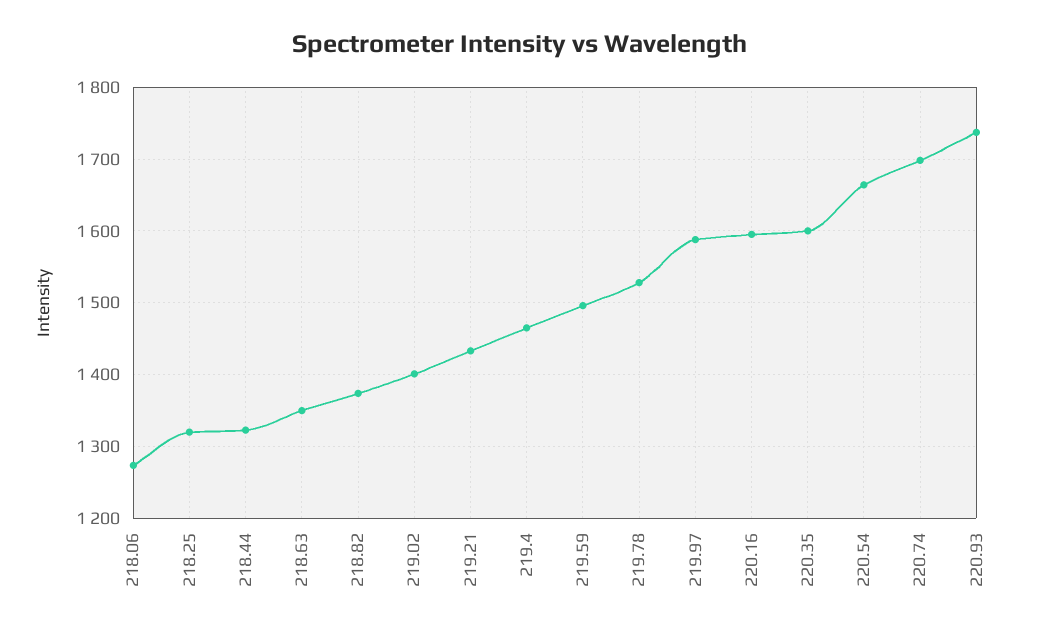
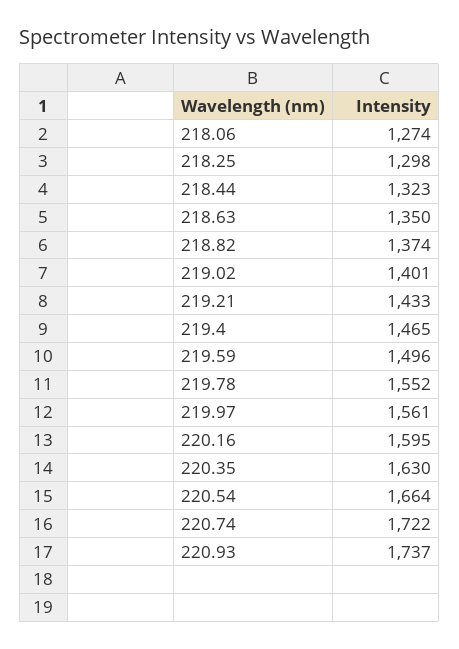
  {
    "218.06": 1274,
-   "218.25": 1320,
+   "218.25": 1298,
    "218.44": 1323,
    "218.63": 1350,
    "218.82": 1374,
    "219.02": 1401,
    "219.21": 1433,
    "219.4": 1465,
    "219.59": 1496,
-   "219.78": 1530,
+   "219.78": 1552,
-   "219.97": 1590,
+   "219.97": 1561,
    "220.16": 1595,
-   "220.35": 1600,
+   "220.35": 1630,
    "220.54": 1664,
-   "220.74": 1700,
+   "220.74": 1722,
    "220.93": 1737
  }

